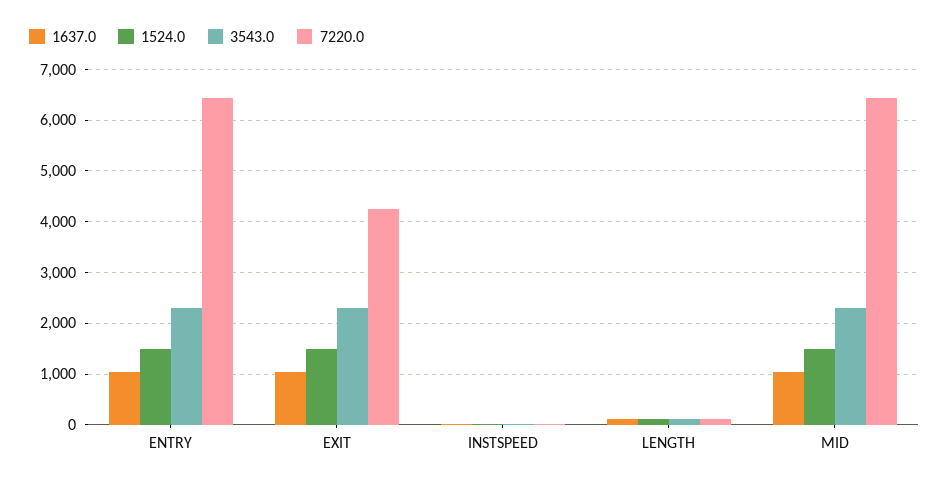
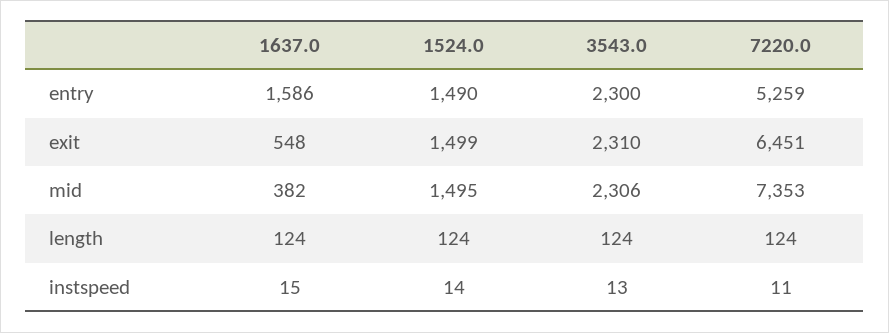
  {
    "1637.0": {
-     "ENTRY": 1000,
+     "ENTRY": 1586,
-     "EXIT": 1000,
+     "EXIT": 548,
      "INSTSPEED": 15,
      "LENGTH": 124,
-     "MID": 1000
+     "MID": 382
    },
    "1524.0": {
      "ENTRY": 1490,
      "EXIT": 1499,
      "INSTSPEED": 14,
      "LENGTH": 124,
      "MID": 1495
    },
    "3543.0": {
      "ENTRY": 2300,
      "EXIT": 2310,
      "INSTSPEED": 13,
      "LENGTH": 124,
      "MID": 2306
    },
    "7220.0": {
-     "ENTRY": 6400,
+     "ENTRY": 5259,
-     "EXIT": 4200,
+     "EXIT": 6451,
      "INSTSPEED": 11,
      "LENGTH": 124,
-     "MID": 6400
+     "MID": 7353
    }
  }

